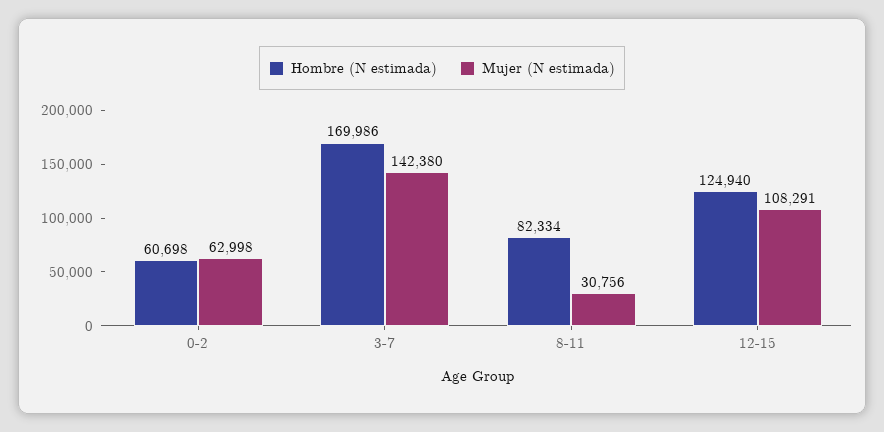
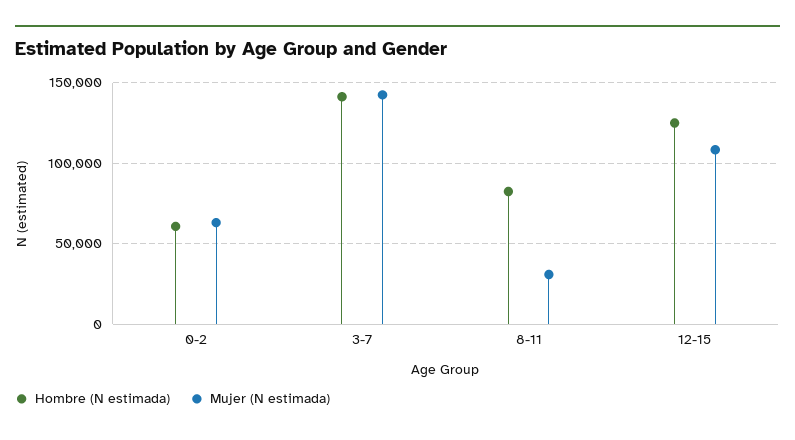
  {
    "Hombre (N estimada)": {
      "0-2": 60698,
-     "3-7": 169986,
+     "3-7": 140000,
      "8-11": 82334,
      "12-15": 124940
    },
    "Mujer (N estimada)": {
      "0-2": 62998,
      "3-7": 142380,
      "8-11": 30756,
      "12-15": 108291
    }
  }

